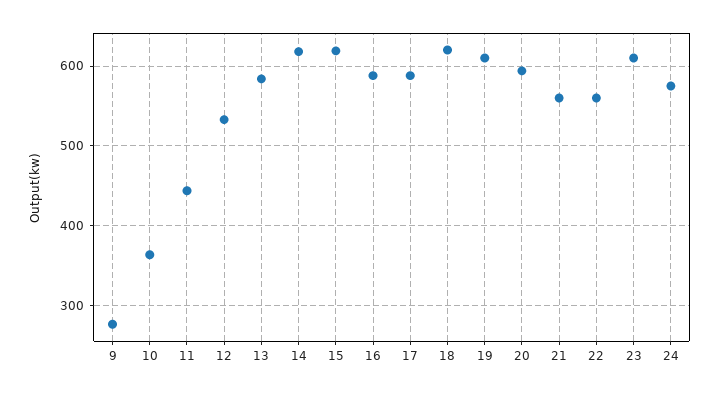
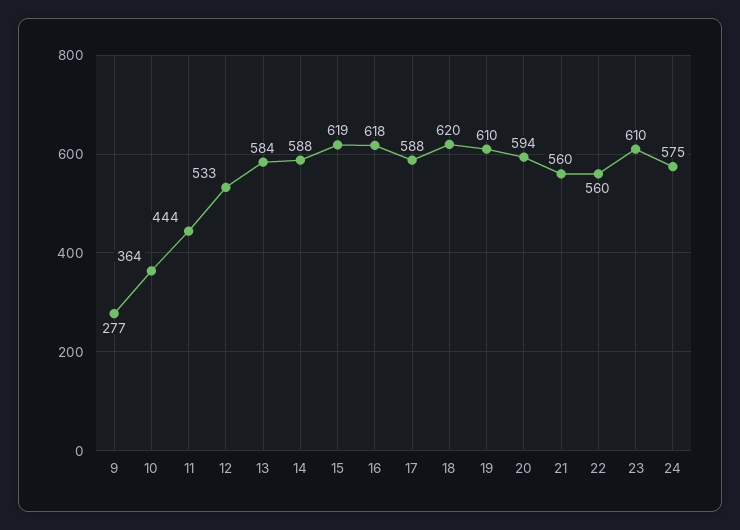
  {
    "9": 277,
    "10": 364,
    "11": 444,
    "12": 533,
    "13": 584,
-   "14": 620,
+   "14": 588,
    "15": 619,
-   "16": 590,
+   "16": 618,
    "17": 588,
    "18": 620,
    "19": 610,
    "20": 594,
    "21": 560,
    "22": 560,
    "23": 610,
    "24": 575
  }

